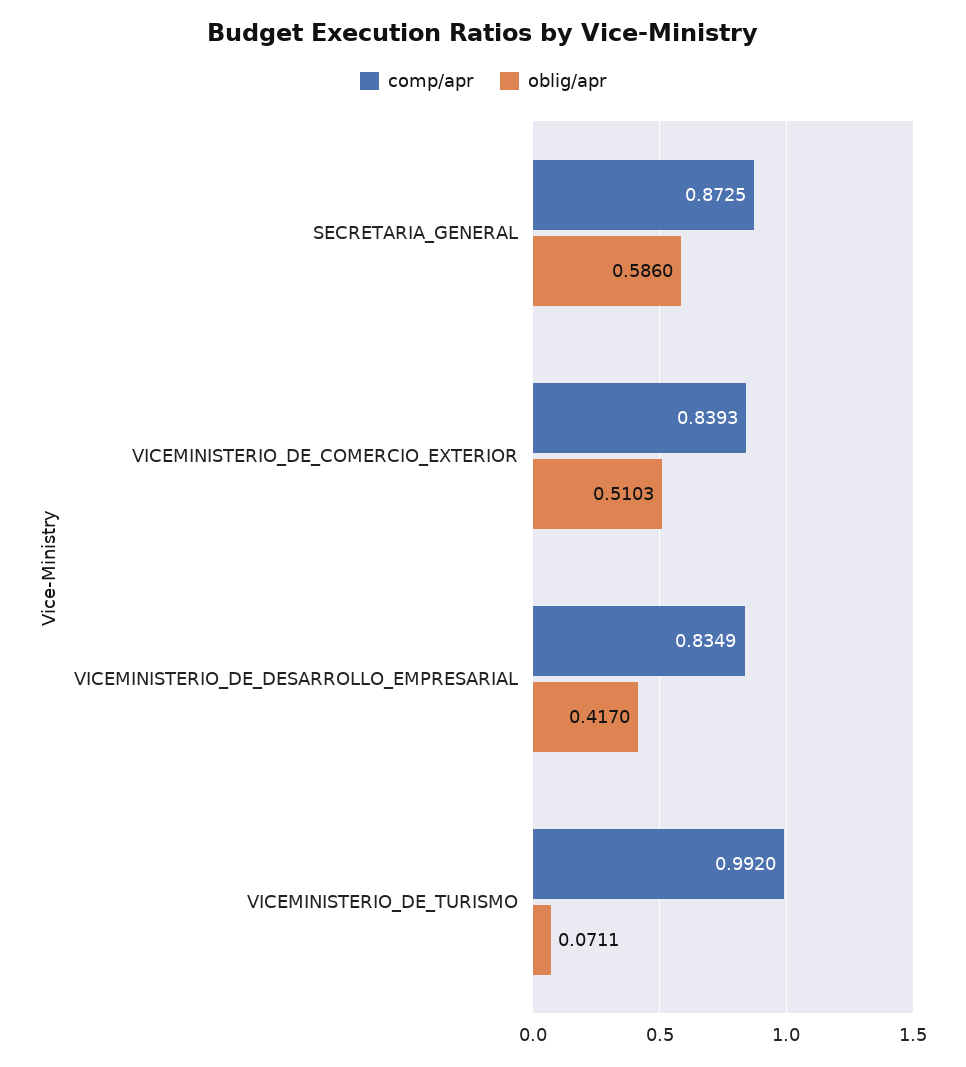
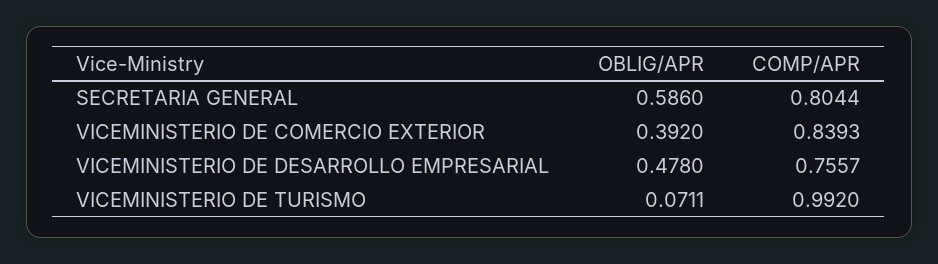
  {
    "comp/apr": {
-     "SECRETARIA_GENERAL": 0.8725,
+     "SECRETARIA_GENERAL": 0.8044,
      "VICEMINISTERIO_DE_COMERCIO_EXTERIOR": 0.8393,
-     "VICEMINISTERIO_DE_DESARROLLO_EMPRESARIAL": 0.8349,
+     "VICEMINISTERIO_DE_DESARROLLO_EMPRESARIAL": 0.7557,
      "VICEMINISTERIO_DE_TURISMO": 0.992
    },
    "oblig/apr": {
      "SECRETARIA_GENERAL": 0.586,
-     "VICEMINISTERIO_DE_COMERCIO_EXTERIOR": 0.5103,
+     "VICEMINISTERIO_DE_COMERCIO_EXTERIOR": 0.392,
-     "VICEMINISTERIO_DE_DESARROLLO_EMPRESARIAL": 0.417,
+     "VICEMINISTERIO_DE_DESARROLLO_EMPRESARIAL": 0.478,
      "VICEMINISTERIO_DE_TURISMO": 0.0711
    }
  }

